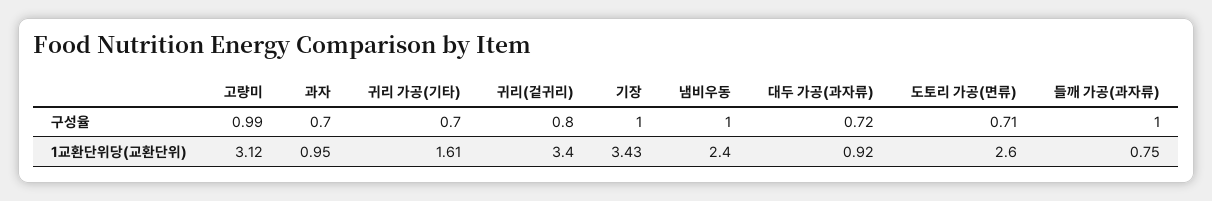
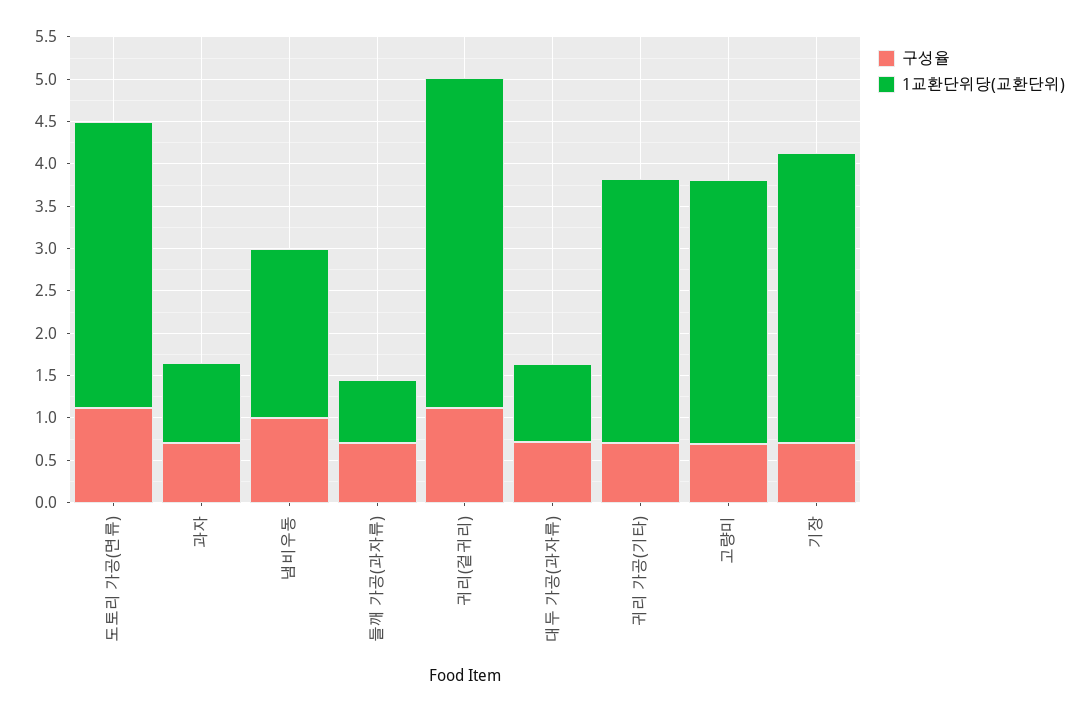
  {
    "구성율": {
-     "고량미": 0.99,
+     "고량미": 0.7,
      "과자": 0.7,
      "귀리 가공(기타)": 0.7,
-     "귀리(겉귀리)": 0.8,
+     "귀리(겉귀리)": 1.1,
-     "기장": 1,
+     "기장": 0.7,
      "냄비우동": 1,
      "대두 가공(과자류)": 0.72,
-     "도토리 가공(면류)": 0.71,
+     "도토리 가공(면류)": 1.1,
-     "들깨 가공(과자류)": 1
+     "들깨 가공(과자류)": 0.7
    },
    "1교환단위당(교환단위)": {
      "고량미": 3.12,
      "과자": 0.95,
-     "귀리 가공(기타)": 1.61,
+     "귀리 가공(기타)": 3.1,
-     "귀리(겉귀리)": 3.4,
+     "귀리(겉귀리)": 3.9,
      "기장": 3.43,
-     "냄비우동": 2.4,
+     "냄비우동": 2,
      "대두 가공(과자류)": 0.92,
-     "도토리 가공(면류)": 2.6,
+     "도토리 가공(면류)": 3.4,
      "들깨 가공(과자류)": 0.75
    }
  }

